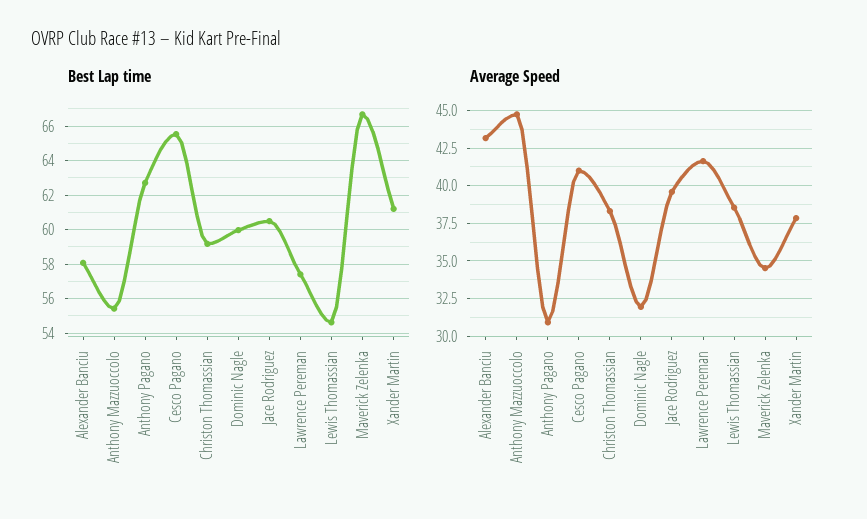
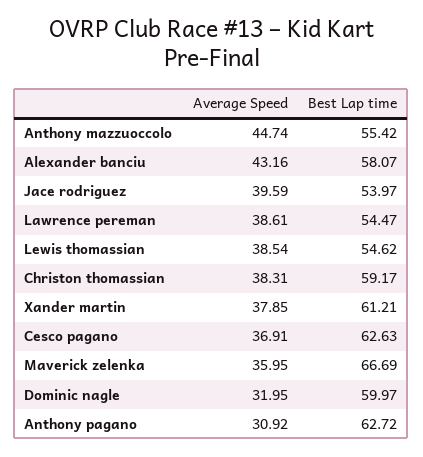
  {
    "Best Lap time": {
      "Alexander Banciu": 58.07,
      "Anthony Mazzuoccolo": 55.42,
      "Anthony Pagano": 62.72,
-     "Cesco Pagano": 65.5,
+     "Cesco Pagano": 62.63,
      "Christon Thomassian": 59.17,
      "Dominic Nagle": 59.97,
-     "Jace Rodriguez": 60.5,
+     "Jace Rodriguez": 53.97,
-     "Lawrence Pereman": 57.5,
+     "Lawrence Pereman": 54.47,
      "Lewis Thomassian": 54.62,
      "Maverick Zelenka": 66.69,
      "Xander Martin": 61.21
    },
    "Average Speed": {
      "Alexander Banciu": 43.16,
      "Anthony Mazzuoccolo": 44.74,
      "Anthony Pagano": 30.92,
-     "Cesco Pagano": 41,
+     "Cesco Pagano": 36.91,
      "Christon Thomassian": 38.31,
      "Dominic Nagle": 31.95,
      "Jace Rodriguez": 39.59,
-     "Lawrence Pereman": 41.5,
+     "Lawrence Pereman": 38.61,
      "Lewis Thomassian": 38.54,
-     "Maverick Zelenka": 34.5,
+     "Maverick Zelenka": 35.95,
      "Xander Martin": 37.85
    }
  }

